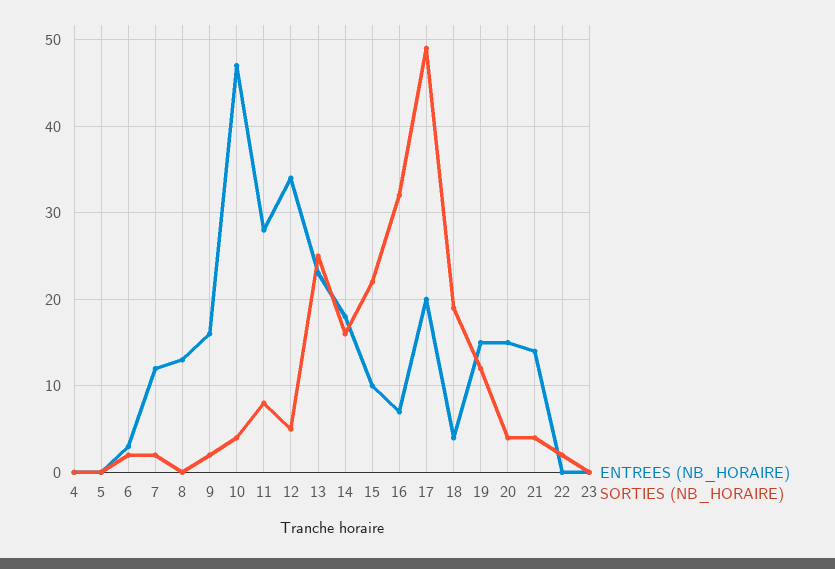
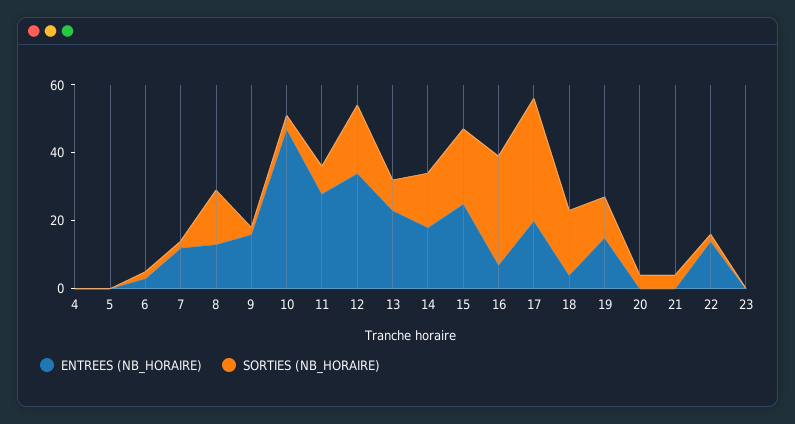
  {
    "ENTREES (NB_HORAIRE)": {
      "4": 0,
      "5": 0,
      "6": 3,
      "7": 12,
      "8": 13,
      "9": 16,
      "10": 47,
      "11": 28,
      "12": 34,
      "13": 23,
      "14": 18,
-     "15": 10,
+     "15": 25,
      "16": 7,
      "17": 20,
      "18": 4,
      "19": 15,
-     "20": 15,
+     "20": 0,
-     "21": 14,
+     "21": 0,
-     "22": 0,
+     "22": 15,
      "23": 0
    },
    "SORTIES (NB_HORAIRE)": {
      "4": 0,
      "5": 0,
      "6": 2,
      "7": 2,
-     "8": 0,
+     "8": 15,
      "9": 2,
      "10": 4,
      "11": 8,
-     "12": 5,
+     "12": 20,
-     "13": 25,
+     "13": 10,
      "14": 16,
      "15": 22,
      "16": 32,
-     "17": 49,
+     "17": 35,
      "18": 19,
      "19": 12,
      "20": 4,
      "21": 4,
      "22": 2,
      "23": 0
    }
  }

